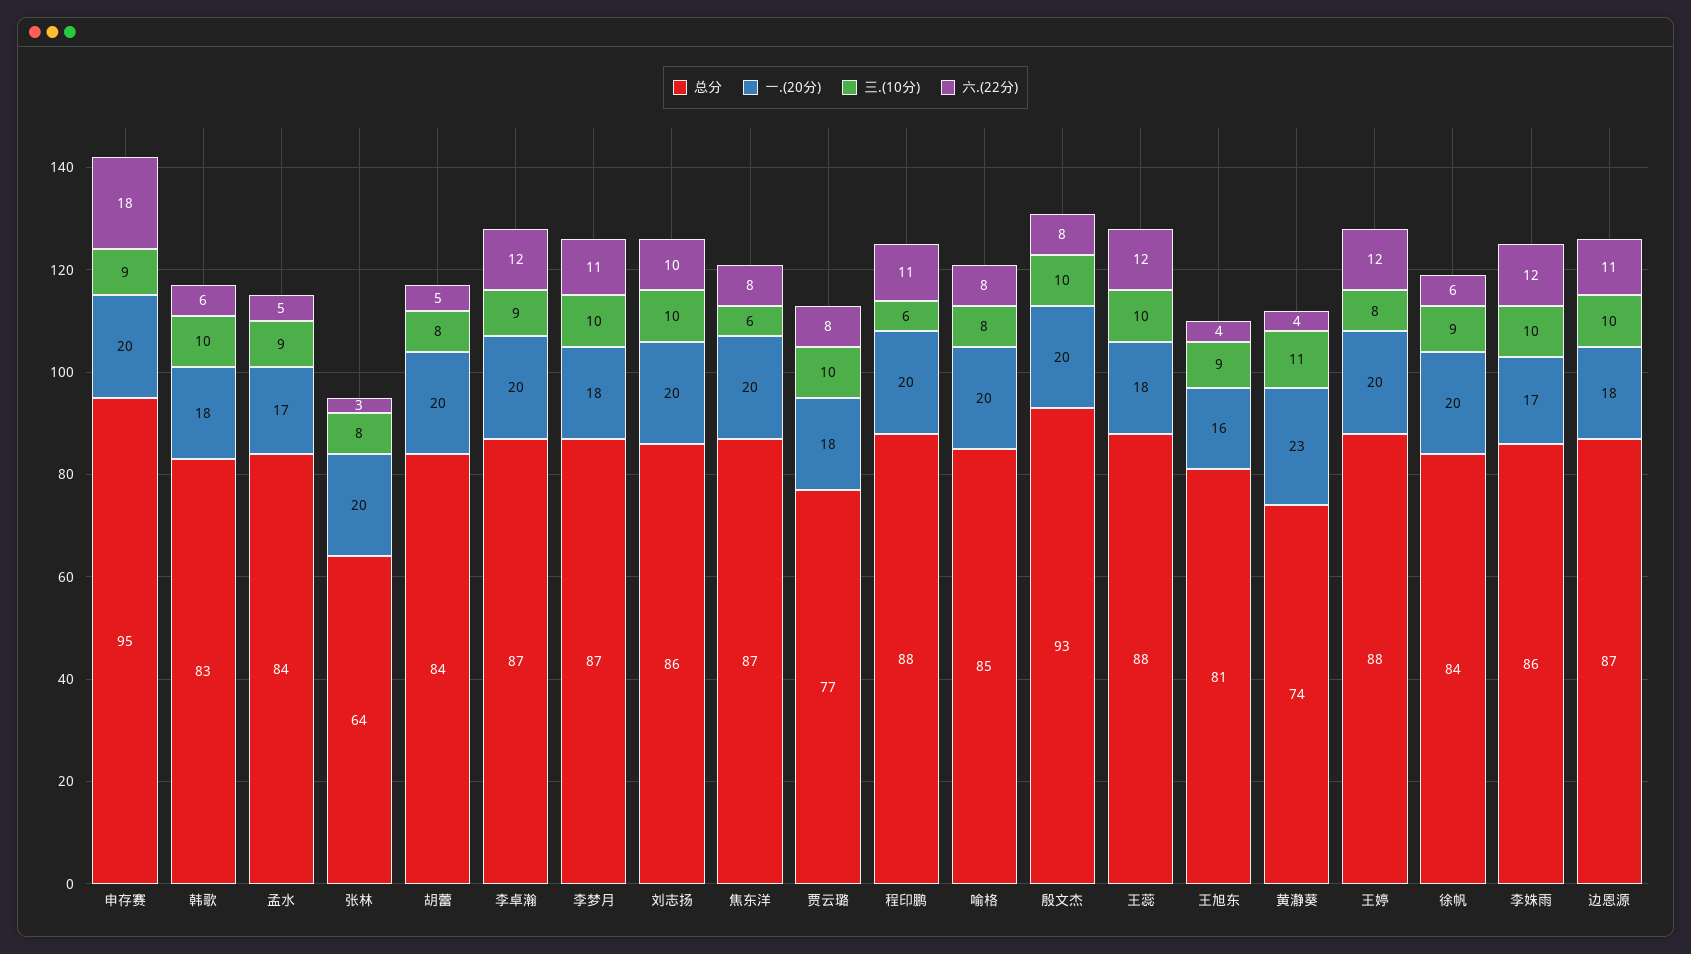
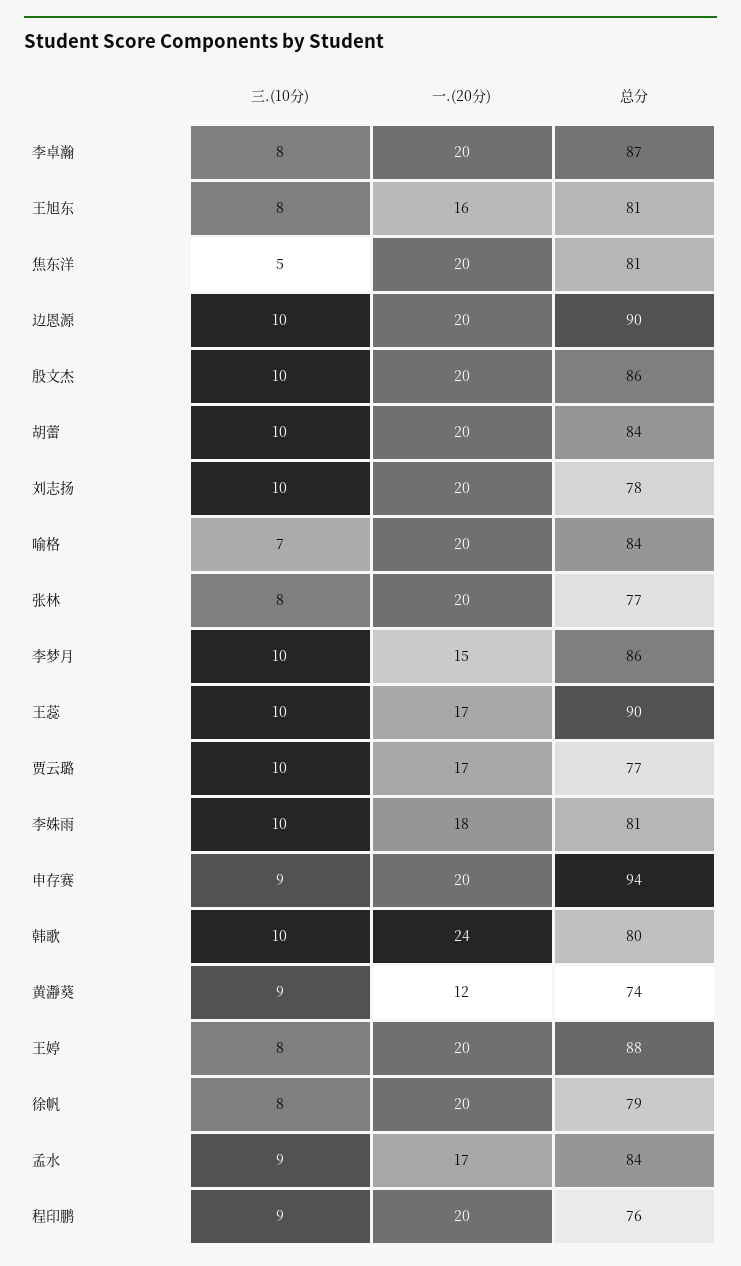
  {
    "总分": {
-     "申存赛": 95,
+     "申存赛": 94,
-     "韩歌": 83,
+     "韩歌": 80,
      "孟水": 84,
-     "张林": 64,
+     "张林": 77,
      "胡蕾": 84,
      "李卓瀚": 87,
-     "李梦月": 87,
+     "李梦月": 86,
-     "刘志扬": 86,
+     "刘志扬": 78,
-     "焦东洋": 87,
+     "焦东洋": 81,
      "贾云璐": 77,
-     "程印鹏": 88,
+     "程印鹏": 76,
-     "喻格": 85,
+     "喻格": 84,
-     "殷文杰": 93,
+     "殷文杰": 86,
-     "王蕊": 88,
+     "王蕊": 90,
      "王旭东": 81,
      "黄瀞葵": 74,
      "王婷": 88,
-     "徐帆": 84,
+     "徐帆": 79,
-     "李姝雨": 86,
+     "李姝雨": 81,
-     "边恩源": 87
+     "边恩源": 90
    },
    "一.(20分)": {
      "申存赛": 20,
-     "韩歌": 18,
+     "韩歌": 24,
      "孟水": 17,
      "张林": 20,
      "胡蕾": 20,
      "李卓瀚": 20,
-     "李梦月": 18,
+     "李梦月": 15,
      "刘志扬": 20,
      "焦东洋": 20,
-     "贾云璐": 18,
+     "贾云璐": 17,
      "程印鹏": 20,
      "喻格": 20,
      "殷文杰": 20,
-     "王蕊": 18,
+     "王蕊": 17,
      "王旭东": 16,
-     "黄瀞葵": 23,
+     "黄瀞葵": 12,
      "王婷": 20,
      "徐帆": 20,
-     "李姝雨": 17,
+     "李姝雨": 18,
-     "边恩源": 18
+     "边恩源": 20
    },
    "三.(10分)": {
      "申存赛": 9,
      "韩歌": 10,
      "孟水": 9,
      "张林": 8,
-     "胡蕾": 8,
+     "胡蕾": 10,
-     "李卓瀚": 9,
+     "李卓瀚": 8,
      "李梦月": 10,
      "刘志扬": 10,
-     "焦东洋": 6,
+     "焦东洋": 5,
      "贾云璐": 10,
-     "程印鹏": 6,
+     "程印鹏": 9,
-     "喻格": 8,
+     "喻格": 7,
      "殷文杰": 10,
      "王蕊": 10,
-     "王旭东": 9,
+     "王旭东": 8,
-     "黄瀞葵": 11,
+     "黄瀞葵": 9,
      "王婷": 8,
-     "徐帆": 9,
+     "徐帆": 8,
      "李姝雨": 10,
      "边恩源": 10
-   },
+   }
-   "六.(22分)": {
-     "申存赛": 18,
-     "韩歌": 6,
-     "孟水": 5,
-     "张林": 3,
-     "胡蕾": 5,
-     "李卓瀚": 12,
-     "李梦月": 11,
-     "刘志扬": 10,
-     "焦东洋": 8,
-     "贾云璐": 8,
-     "程印鹏": 11,
-     "喻格": 8,
-     "殷文杰": 8,
-     "王蕊": 12,
-     "王旭东": 4,
-     "黄瀞葵": 4,
-     "王婷": 12,
-     "徐帆": 6,
-     "李姝雨": 12,
-     "边恩源": 11
-   }
  }

